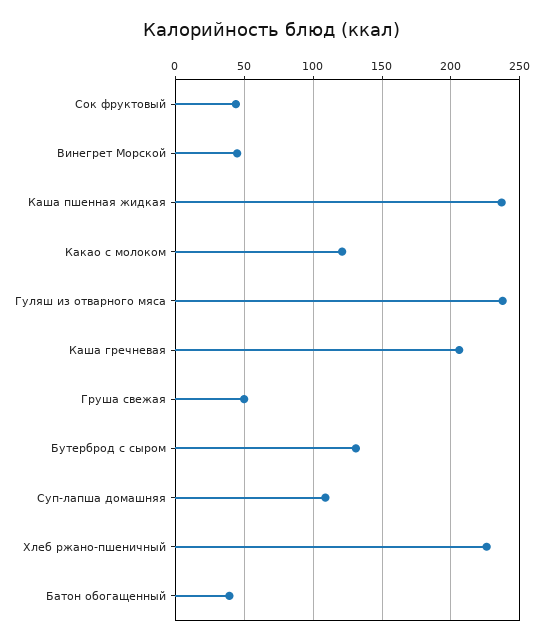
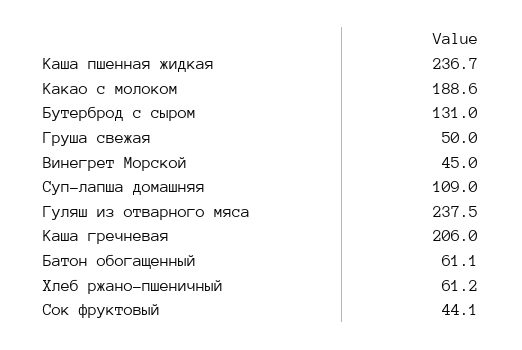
  {
    "Сок фруктовый": 44.1,
    "Винегрет Морской": 45,
    "Каша пшенная жидкая": 236.7,
-   "Какао с молоком": 120,
+   "Какао с молоком": 188.6,
    "Гуляш из отварного мяса": 237.5,
    "Каша гречневая": 206,
    "Груша свежая": 50,
    "Бутерброд с сыром": 131,
    "Суп-лапша домашняя": 109,
-   "Хлеб ржано-пшеничный": 225,
+   "Хлеб ржано-пшеничный": 61.2,
-   "Батон обогащенный": 40
+   "Батон обогащенный": 61.1
  }

